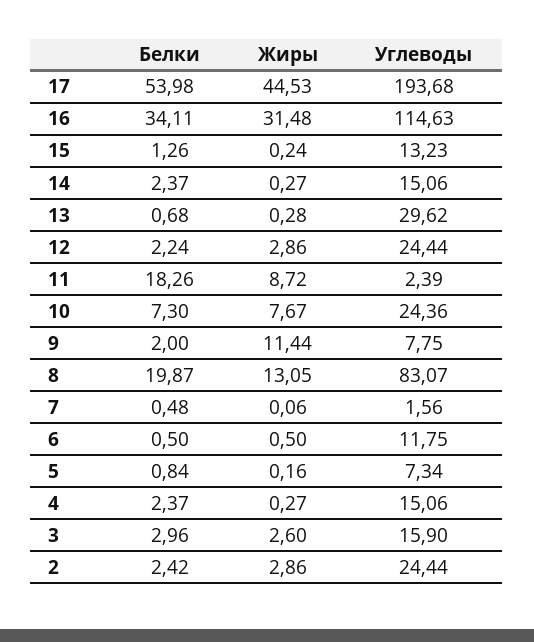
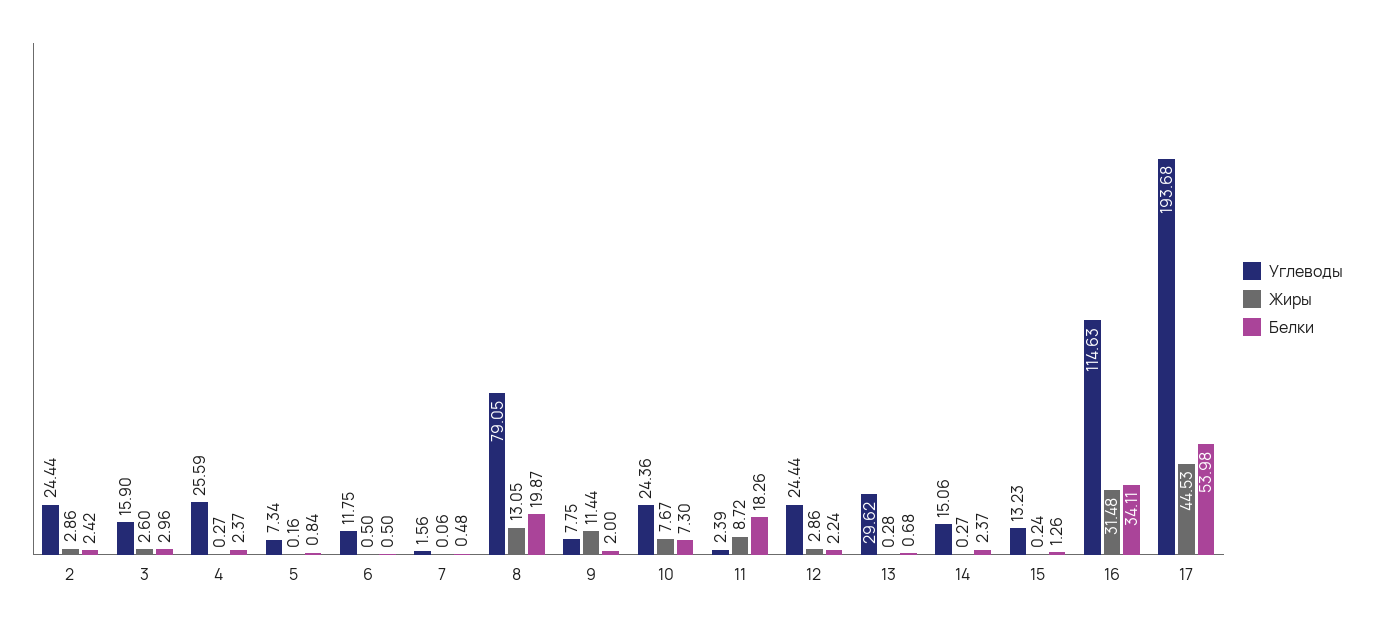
  {
    "Белки": {
      "17": 53.98,
      "16": 34.11,
      "15": 1.26,
      "14": 2.37,
      "13": 0.68,
      "12": 2.24,
      "11": 18.26,
      "10": 7.3,
      "9": 2,
      "8": 19.87,
      "7": 0.48,
      "6": 0.5,
      "5": 0.84,
      "4": 2.37,
      "3": 2.96,
      "2": 2.42
    },
    "Жиры": {
      "17": 44.53,
      "16": 31.48,
      "15": 0.24,
      "14": 0.27,
      "13": 0.28,
      "12": 2.86,
      "11": 8.72,
      "10": 7.67,
      "9": 11.44,
      "8": 13.05,
      "7": 0.06,
      "6": 0.5,
      "5": 0.16,
      "4": 0.27,
      "3": 2.6,
      "2": 2.86
    },
    "Углеводы": {
      "17": 193.68,
      "16": 114.63,
      "15": 13.23,
      "14": 15.06,
      "13": 29.62,
      "12": 24.44,
      "11": 2.39,
      "10": 24.36,
      "9": 7.75,
-     "8": 83.07,
+     "8": 79.05,
      "7": 1.56,
      "6": 11.75,
      "5": 7.34,
-     "4": 15.06,
+     "4": 25.59,
      "3": 15.9,
      "2": 24.44
    }
  }

